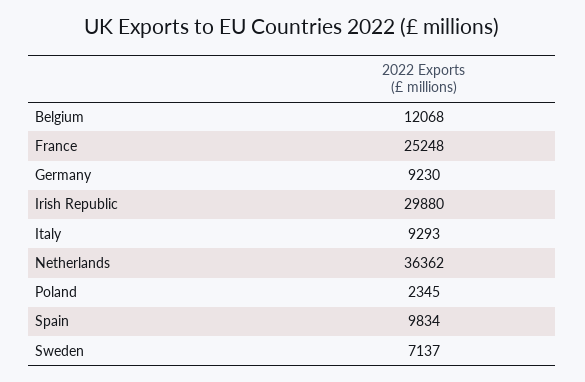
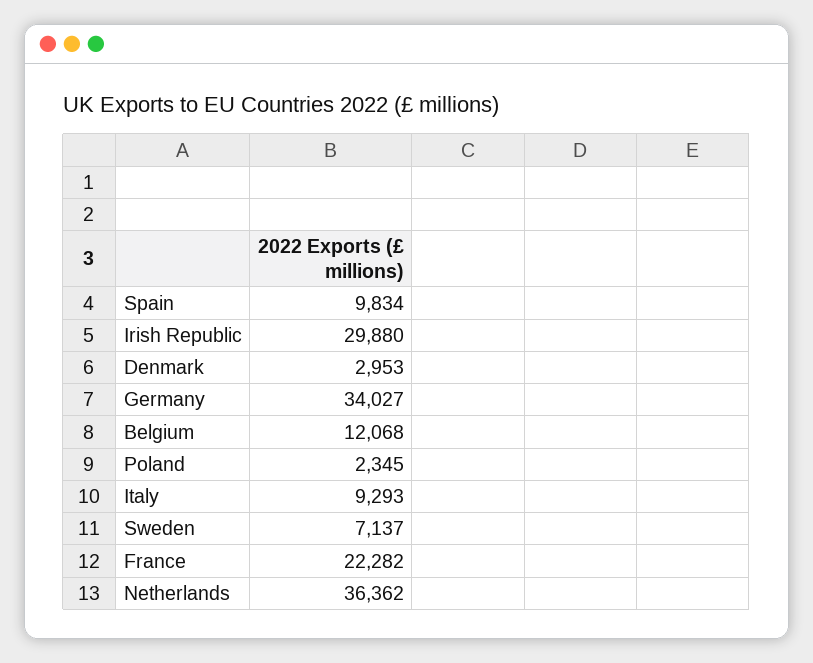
  {
    "Belgium": 12068,
-   "France": 25248,
+   "France": 22282,
-   "Germany": 9230,
+   "Germany": 34027,
    "Irish Republic": 29880,
    "Italy": 9293,
    "Netherlands": 36362,
    "Poland": 2345,
    "Spain": 9834,
-   "Sweden": 7137
+   "Sweden": 7137,
+   "Denmark": 2953
  }

